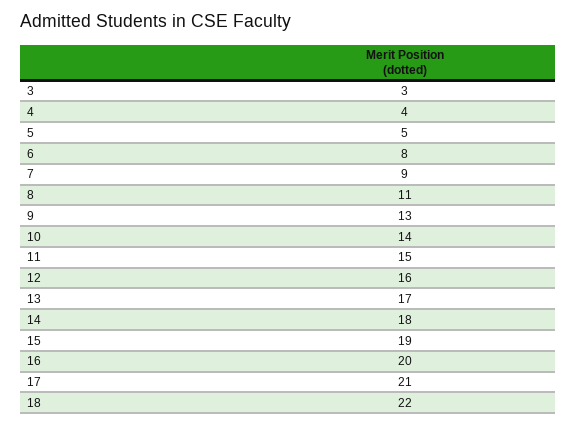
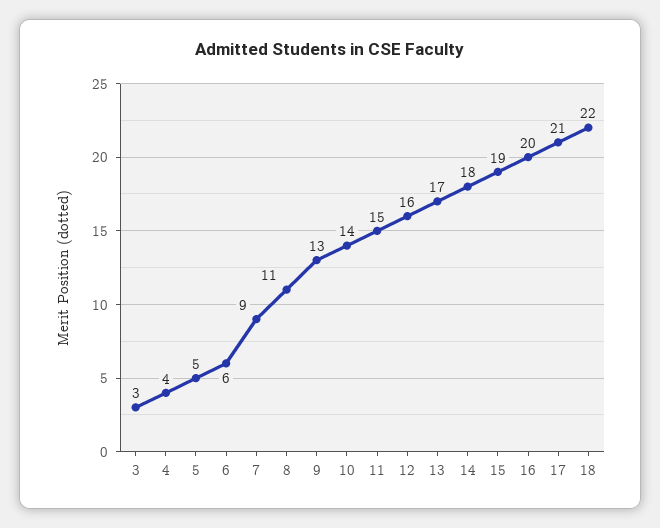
  {
    "3": 3,
    "4": 4,
    "5": 5,
-   "6": 8,
+   "6": 6,
    "7": 9,
    "8": 11,
    "9": 13,
    "10": 14,
    "11": 15,
    "12": 16,
    "13": 17,
    "14": 18,
    "15": 19,
    "16": 20,
    "17": 21,
    "18": 22
  }

